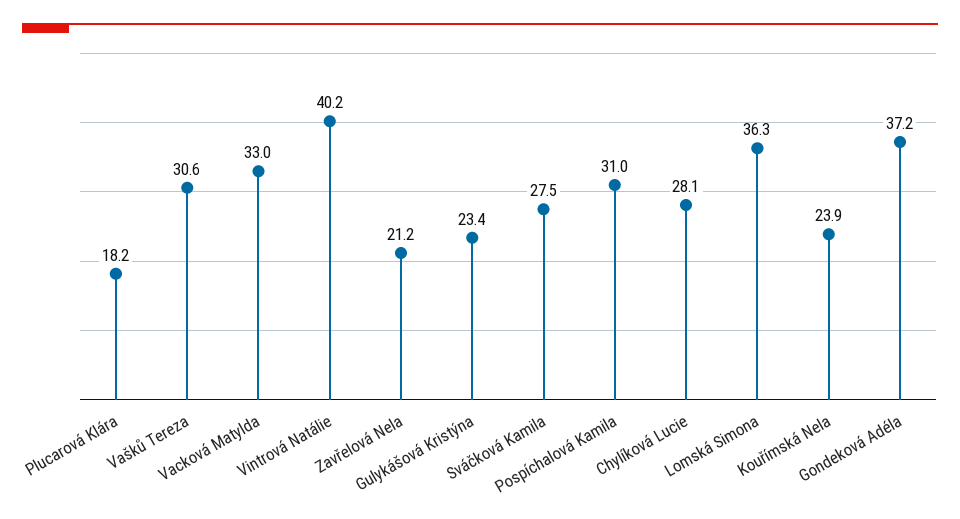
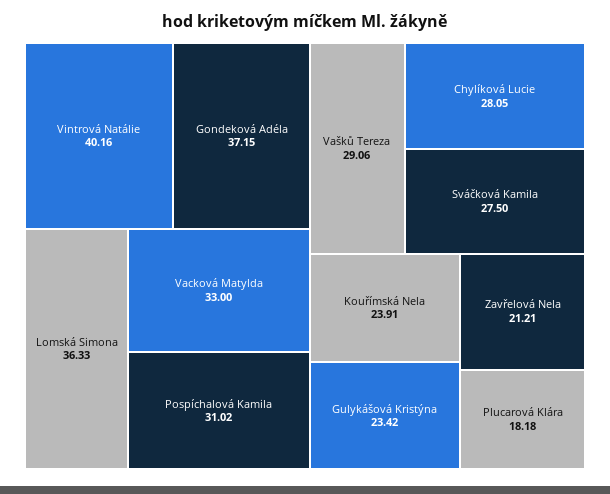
  {
    "Plucarová Klára": 18.18,
-   "Vašků Tereza": 30.6,
+   "Vašků Tereza": 29.06,
    "Vacková Matylda": 33,
    "Vintrová Natálie": 40.16,
    "Zavřelová Nela": 21.21,
    "Gulykášová Kristýna": 23.42,
    "Sváčková Kamila": 27.5,
    "Pospíchalová Kamila": 31.02,
    "Chylíková Lucie": 28.05,
    "Lomská Simona": 36.33,
    "Kouřímská Nela": 23.91,
    "Gondeková Adéla": 37.15
  }

